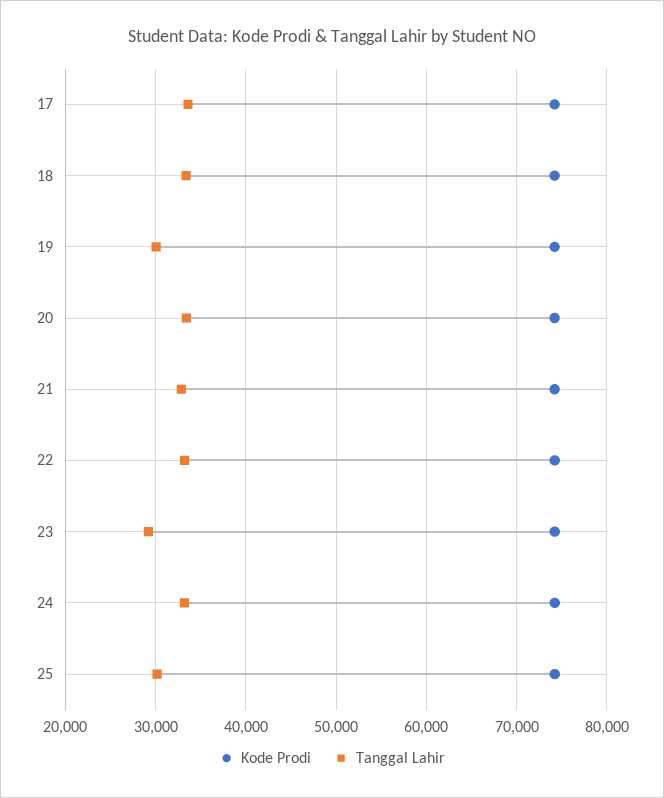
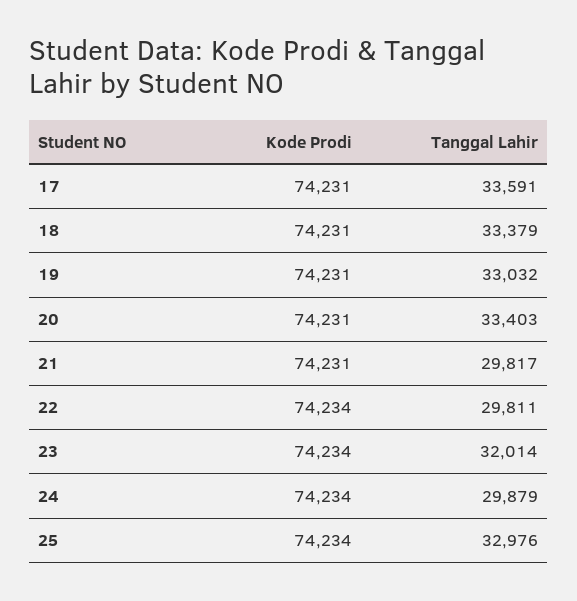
  {
    "Kode Prodi": {
      "17": 74231,
      "18": 74231,
      "19": 74231,
      "20": 74231,
      "21": 74231,
      "22": 74234,
      "23": 74234,
      "24": 74234,
      "25": 74234
    },
    "Tanggal Lahir": {
      "17": 33591,
      "18": 33379,
-     "19": 30000,
+     "19": 33032,
      "20": 33403,
-     "21": 33000,
+     "21": 29817,
-     "22": 33000,
+     "22": 29811,
-     "23": 29000,
+     "23": 32014,
-     "24": 33000,
+     "24": 29879,
-     "25": 30000
+     "25": 32976
    }
  }

